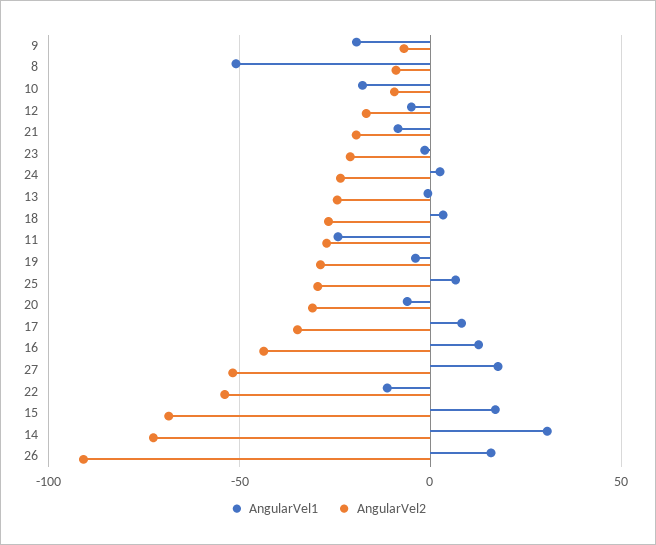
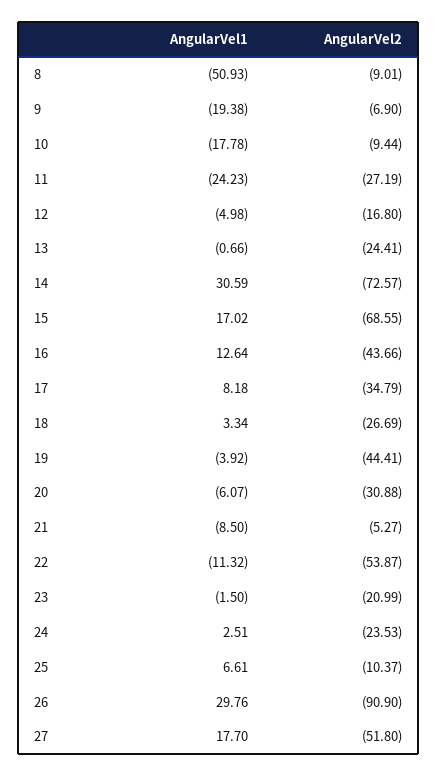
  {
    "AngularVel1": {
      "9": -19.38,
      "8": -50.93,
      "10": -17.78,
      "12": -4.98,
      "21": -8.5,
      "23": -1.5,
      "24": 2.51,
      "13": -0.66,
      "18": 3.34,
      "11": -24.23,
      "19": -3.92,
      "25": 6.61,
      "20": -6.07,
      "17": 8.18,
      "16": 12.64,
      "27": 17.7,
      "22": -11.32,
      "15": 17.02,
      "14": 30.59,
-     "26": 15
+     "26": 29.76
    },
    "AngularVel2": {
      "9": -6.9,
      "8": -9.01,
      "10": -9.44,
      "12": -16.8,
-     "21": -20,
+     "21": -5.27,
      "23": -20.99,
      "24": -23.53,
      "13": -24.41,
      "18": -26.69,
      "11": -27.19,
-     "19": -30,
+     "19": -44.41,
-     "25": -30,
+     "25": -10.37,
      "20": -30.88,
      "17": -34.79,
      "16": -43.66,
      "27": -51.8,
      "22": -53.87,
      "15": -68.55,
      "14": -72.57,
      "26": -90.9
    }
  }

